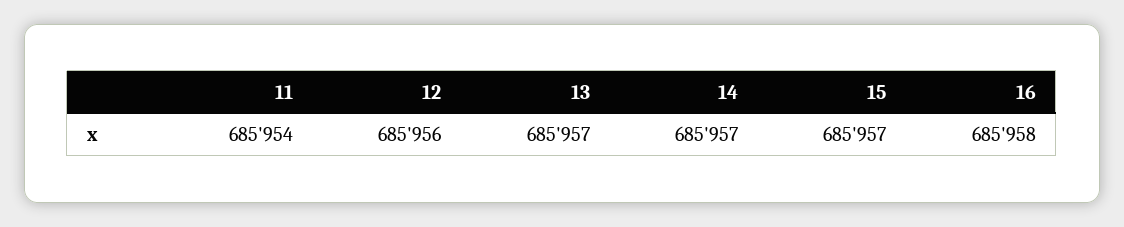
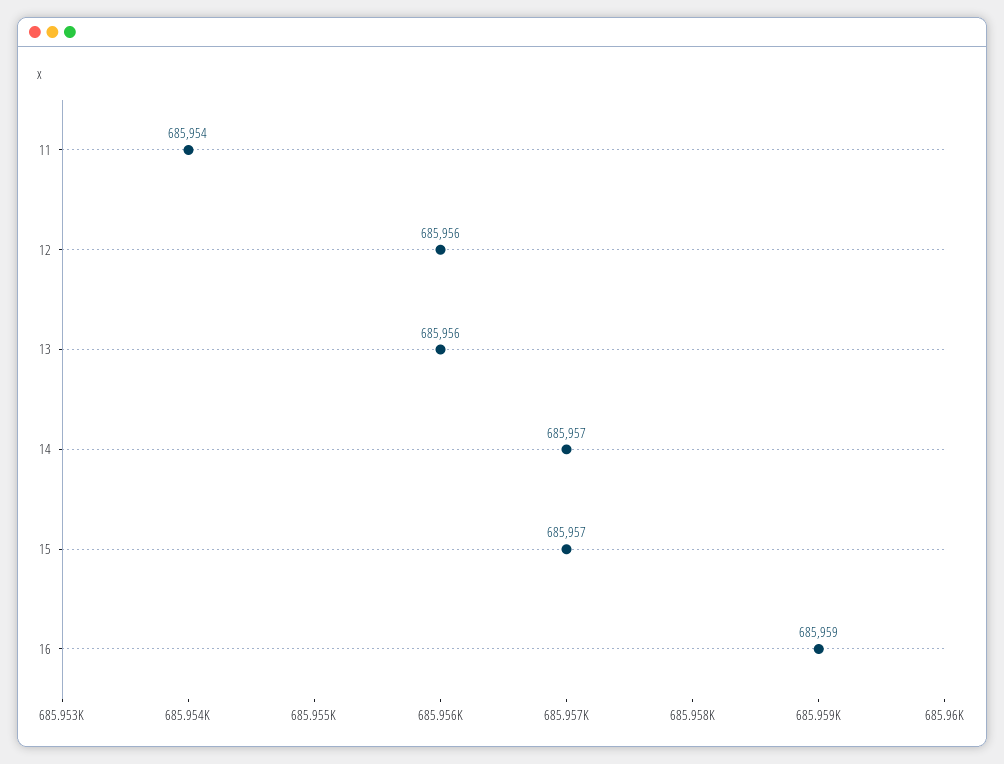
  {
    "11": 685954,
    "12": 685956,
-   "13": 685957,
+   "13": 685956,
    "14": 685957,
    "15": 685957,
-   "16": 685958
+   "16": 685959
  }

